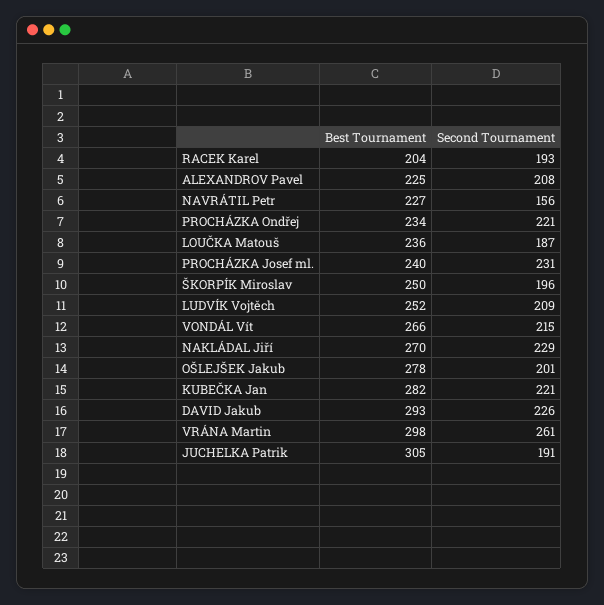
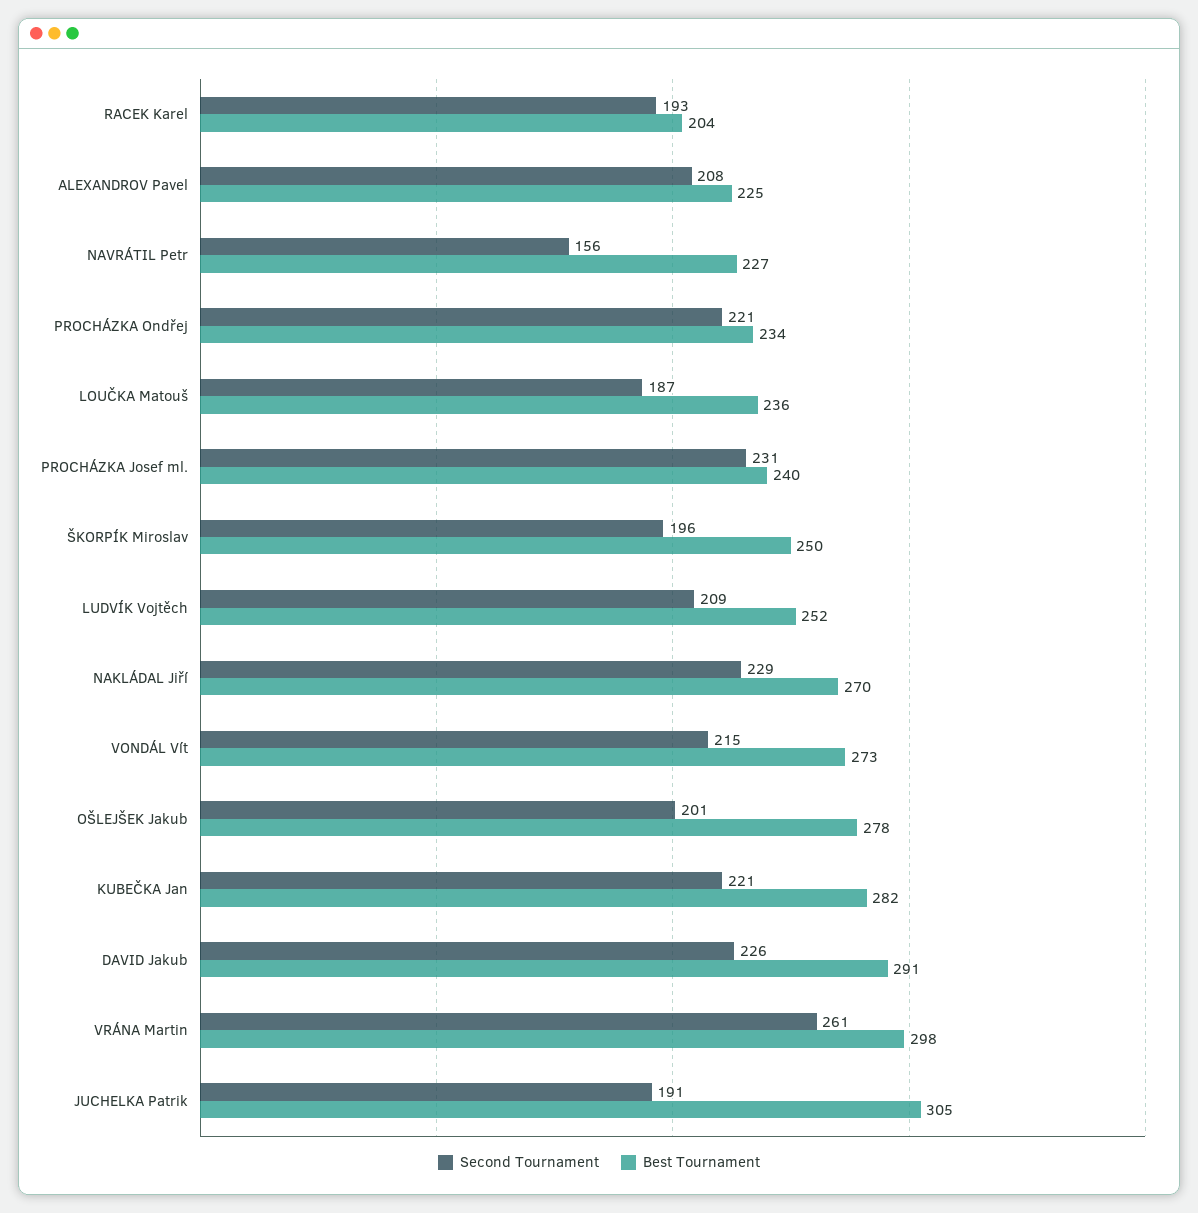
  {
    "Best Tournament": {
      "RACEK Karel": 204,
      "ALEXANDROV Pavel": 225,
      "NAVRÁTIL Petr": 227,
      "PROCHÁZKA Ondřej": 234,
      "LOUČKA Matouš": 236,
      "PROCHÁZKA Josef ml.": 240,
      "ŠKORPÍK Miroslav": 250,
      "LUDVÍK Vojtěch": 252,
-     "VONDÁL Vít": 266,
+     "VONDÁL Vít": 273,
      "NAKLÁDAL Jiří": 270,
      "OŠLEJŠEK Jakub": 278,
      "KUBEČKA Jan": 282,
-     "DAVID Jakub": 293,
+     "DAVID Jakub": 291,
      "VRÁNA Martin": 298,
      "JUCHELKA Patrik": 305
    },
    "Second Tournament": {
      "RACEK Karel": 193,
      "ALEXANDROV Pavel": 208,
      "NAVRÁTIL Petr": 156,
      "PROCHÁZKA Ondřej": 221,
      "LOUČKA Matouš": 187,
      "PROCHÁZKA Josef ml.": 231,
      "ŠKORPÍK Miroslav": 196,
      "LUDVÍK Vojtěch": 209,
      "VONDÁL Vít": 215,
      "NAKLÁDAL Jiří": 229,
      "OŠLEJŠEK Jakub": 201,
      "KUBEČKA Jan": 221,
      "DAVID Jakub": 226,
      "VRÁNA Martin": 261,
      "JUCHELKA Patrik": 191
    }
  }

